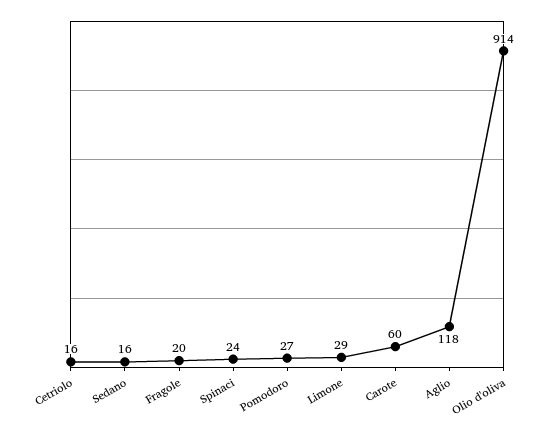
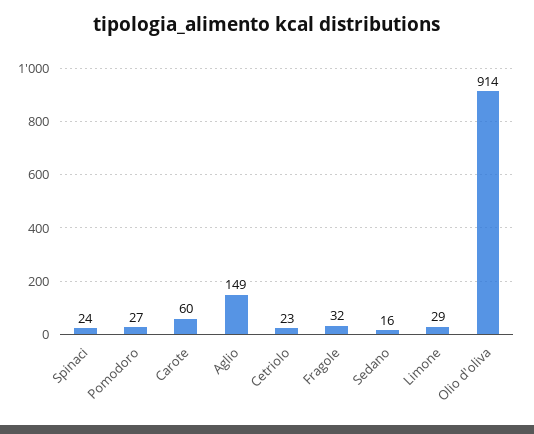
  {
-   "Cetriolo": 16,
+   "Cetriolo": 23,
    "Sedano": 16,
-   "Fragole": 20,
+   "Fragole": 32,
    "Spinaci": 24,
    "Pomodoro": 27,
    "Limone": 29,
    "Carote": 60,
-   "Aglio": 118,
+   "Aglio": 149,
    "Olio d'oliva": 914
  }

